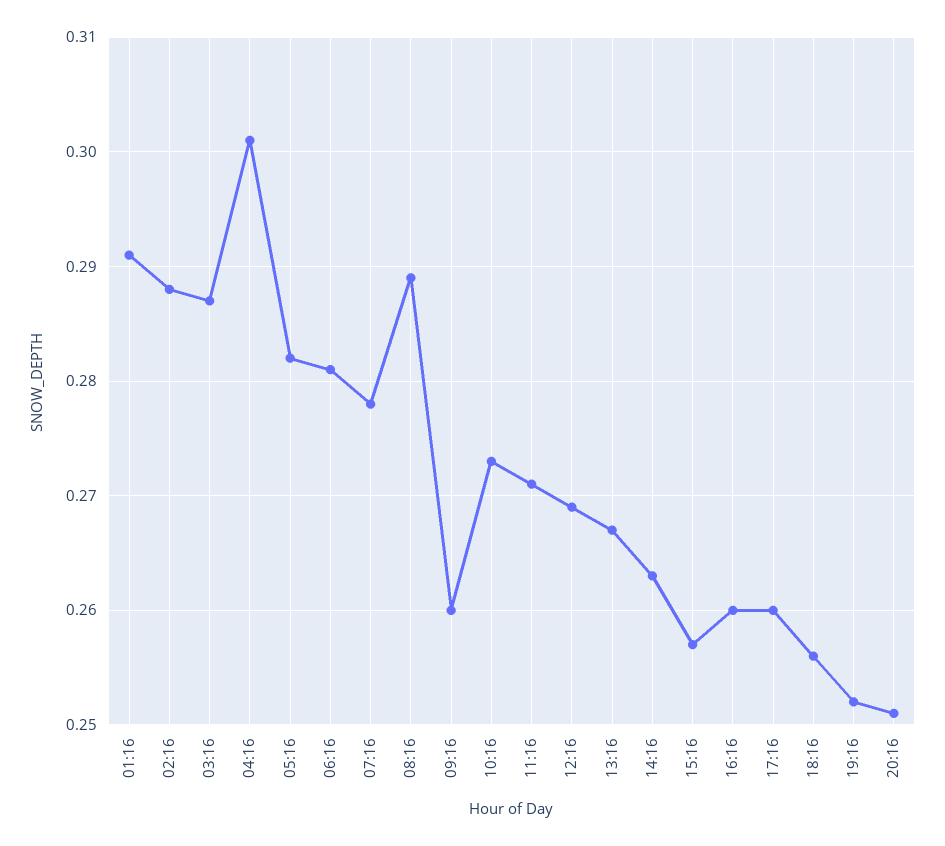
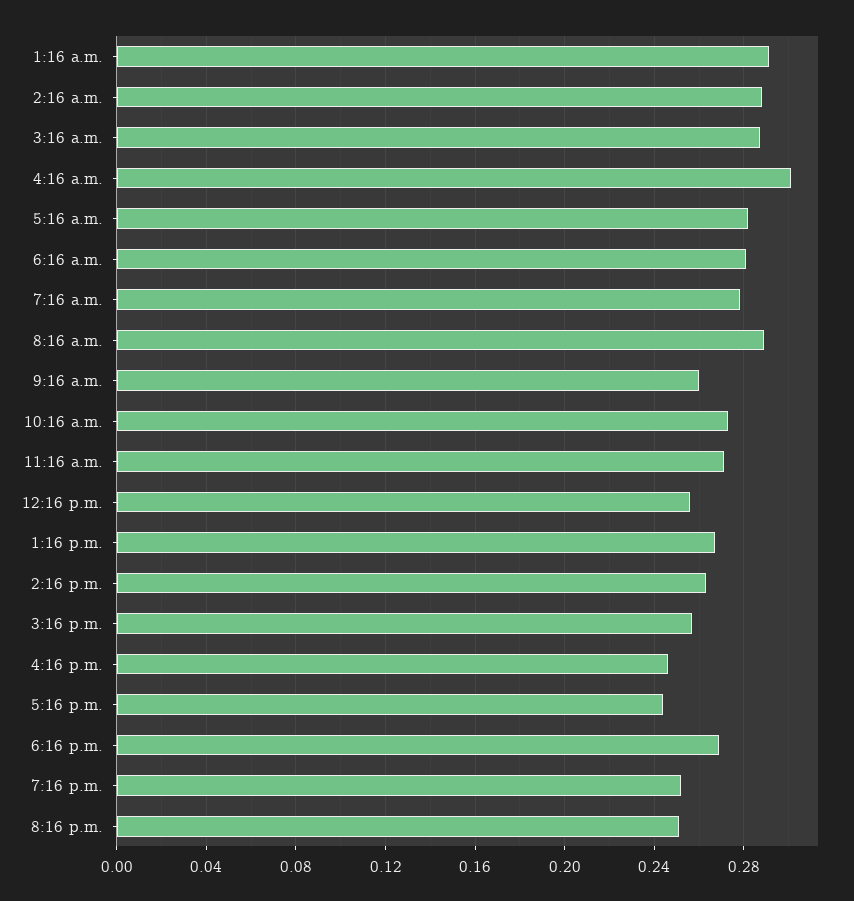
  {
    "01:16": 0.291,
    "02:16": 0.288,
    "03:16": 0.287,
    "04:16": 0.301,
    "05:16": 0.282,
    "06:16": 0.281,
    "07:16": 0.278,
    "08:16": 0.289,
    "09:16": 0.26,
    "10:16": 0.273,
    "11:16": 0.271,
-   "12:16": 0.269,
+   "12:16": 0.255,
    "13:16": 0.267,
    "14:16": 0.263,
    "15:16": 0.257,
-   "16:16": 0.26,
+   "16:16": 0.245,
-   "17:16": 0.26,
+   "17:16": 0.245,
-   "18:16": 0.256,
+   "18:16": 0.27,
    "19:16": 0.252,
    "20:16": 0.251
  }

